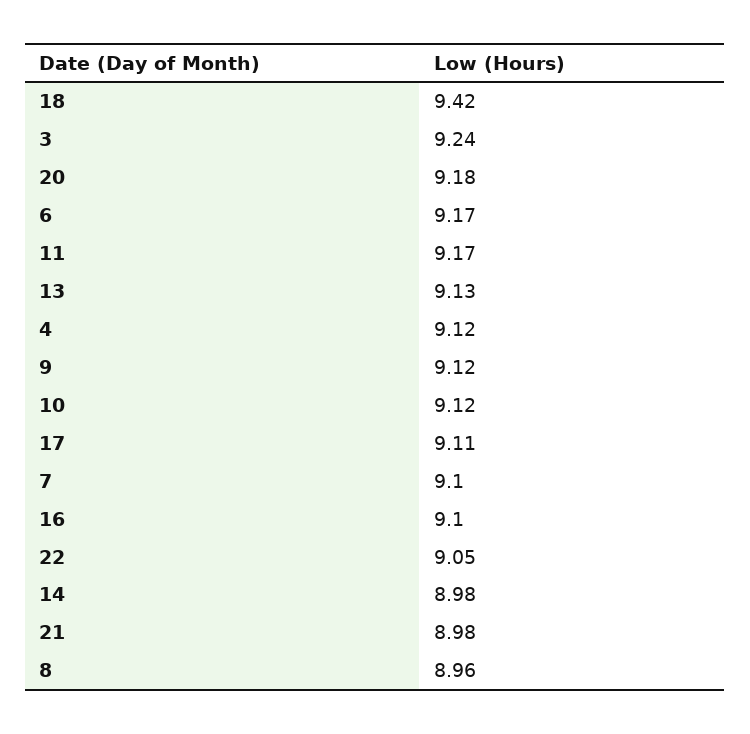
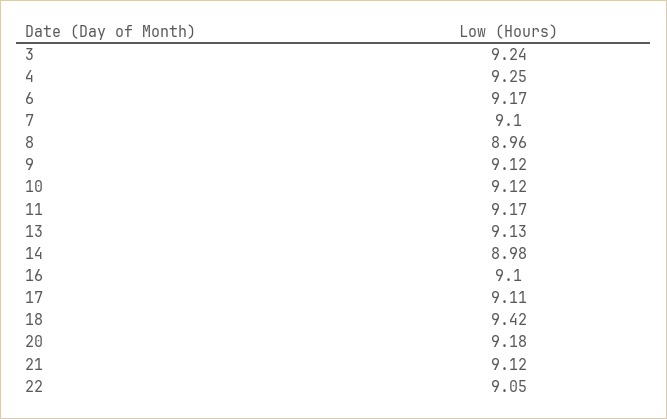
  {
    "18": 9.42,
    "3": 9.24,
    "20": 9.18,
    "6": 9.17,
    "11": 9.17,
    "13": 9.13,
-   "4": 9.12,
+   "4": 9.25,
    "9": 9.12,
    "10": 9.12,
    "17": 9.11,
    "7": 9.1,
    "16": 9.1,
    "22": 9.05,
    "14": 8.98,
-   "21": 8.98,
+   "21": 9.12,
    "8": 8.96
  }

